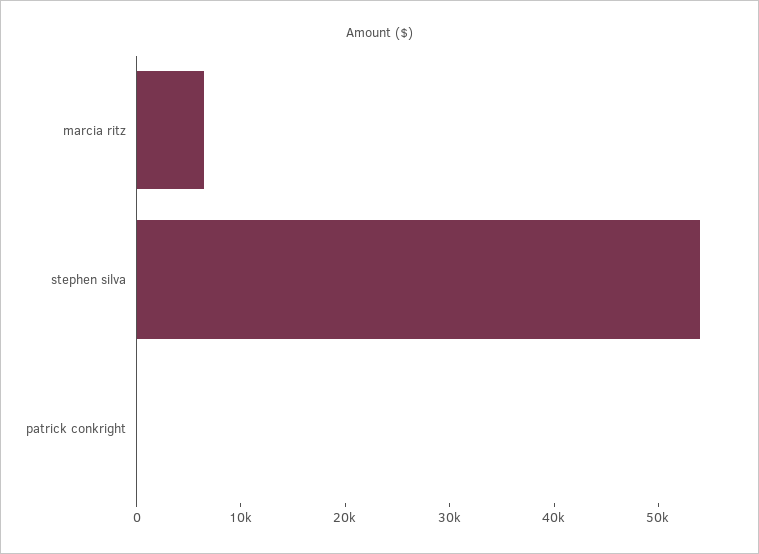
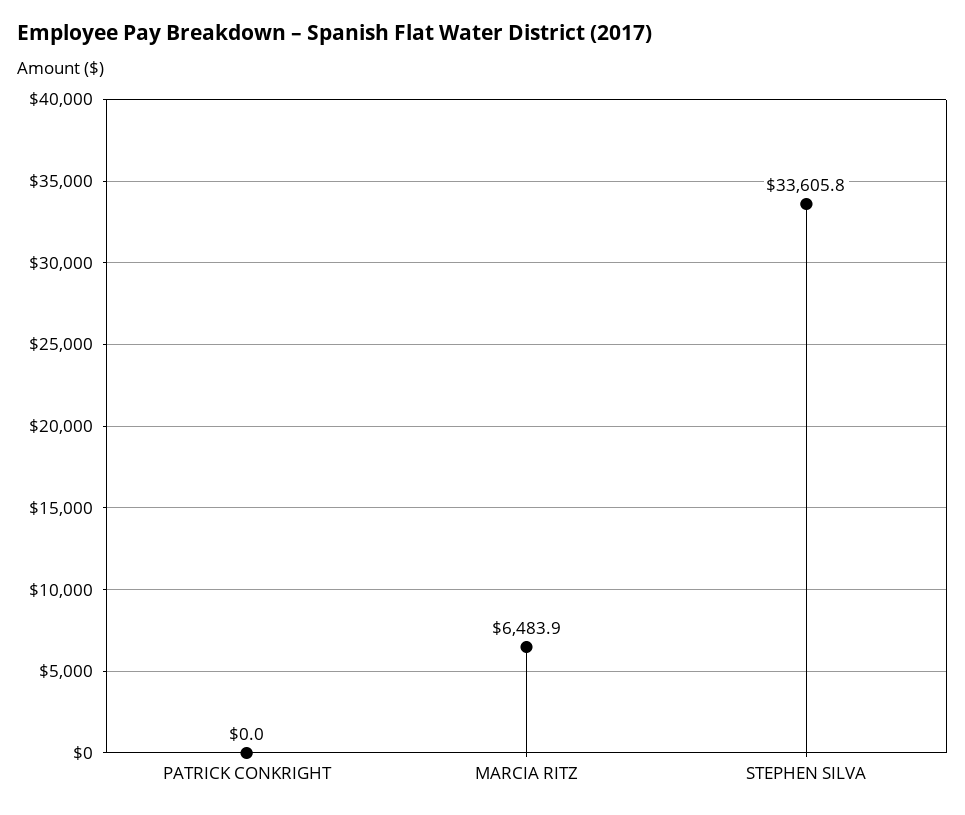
  {
    "marcia ritz": 6483.9,
-   "stephen silva": 54000,
+   "stephen silva": 33605.8,
    "patrick conkright": 0
  }

